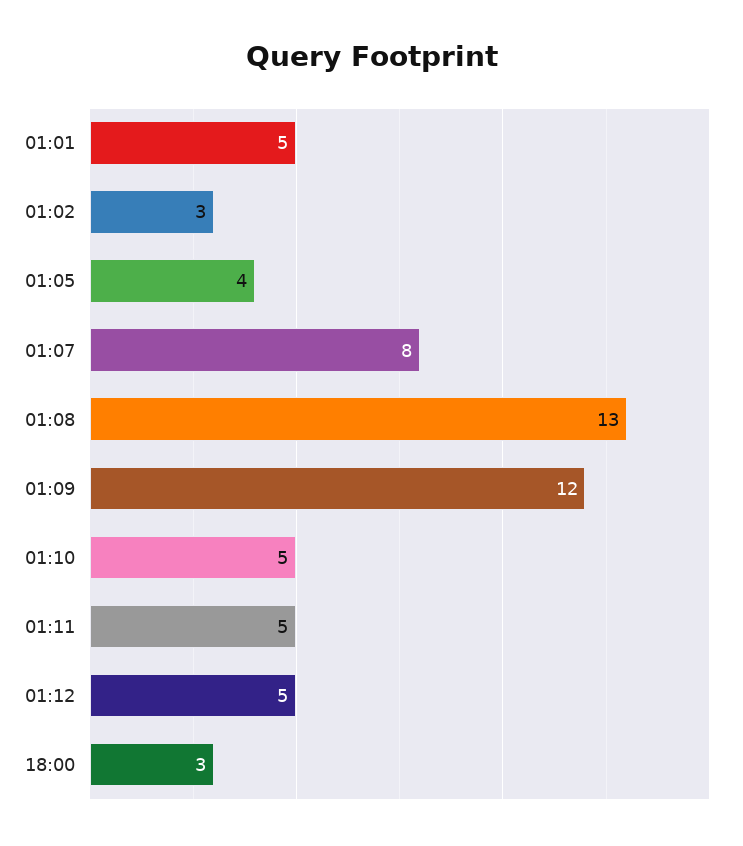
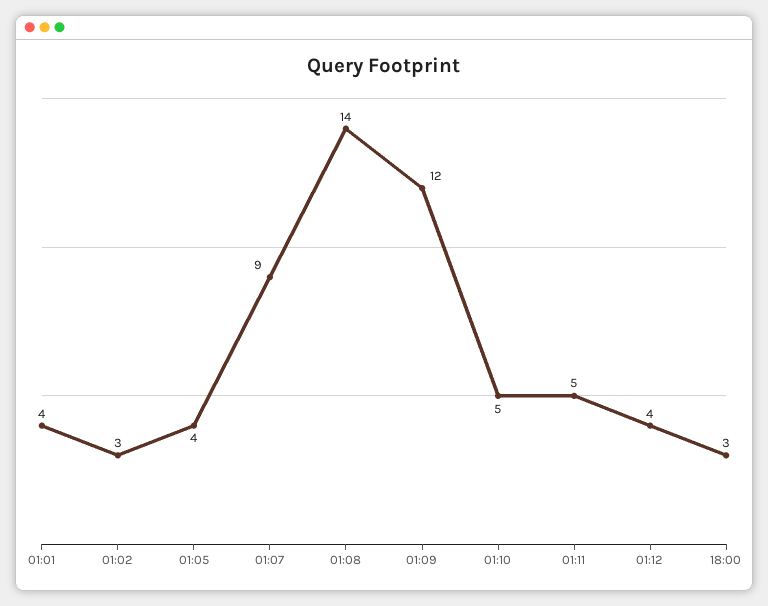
  {
-   "01:01": 5,
+   "01:01": 4,
    "01:02": 3,
    "01:05": 4,
-   "01:07": 8,
+   "01:07": 9,
-   "01:08": 13,
+   "01:08": 14,
    "01:09": 12,
    "01:10": 5,
    "01:11": 5,
-   "01:12": 5,
+   "01:12": 4,
    "18:00": 3
  }

